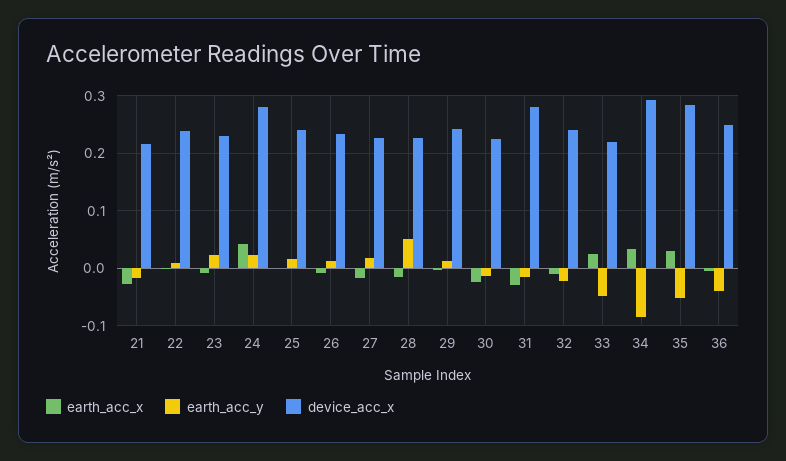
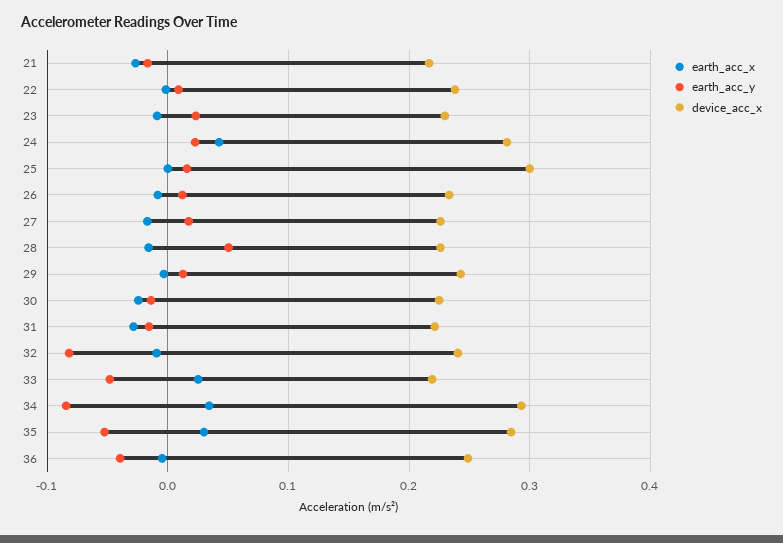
  {
    "earth_acc_x": {
      "21": -0.03,
      "22": 0,
      "23": -0.01,
      "24": 0.04,
      "25": 0,
      "26": -0.01,
      "27": -0.02,
      "28": -0.02,
      "29": 0,
      "30": -0.02,
      "31": -0.03,
      "32": -0.01,
      "33": 0.03,
      "34": 0.03,
      "35": 0.03,
      "36": 0
    },
    "earth_acc_y": {
      "21": -0.02,
      "22": 0.01,
      "23": 0.02,
      "24": 0.02,
      "25": 0.02,
      "26": 0.01,
      "27": 0.02,
      "28": 0.05,
      "29": 0.01,
      "30": -0.01,
      "31": -0.02,
-     "32": -0.02,
+     "32": -0.08,
      "33": -0.05,
      "34": -0.08,
      "35": -0.05,
      "36": -0.04
    },
    "device_acc_x": {
      "21": 0.22,
      "22": 0.24,
      "23": 0.23,
      "24": 0.28,
-     "25": 0.24,
+     "25": 0.3,
      "26": 0.23,
      "27": 0.23,
      "28": 0.23,
      "29": 0.24,
      "30": 0.22,
-     "31": 0.28,
+     "31": 0.22,
      "32": 0.24,
      "33": 0.22,
      "34": 0.29,
      "35": 0.28,
      "36": 0.25
    }
  }

